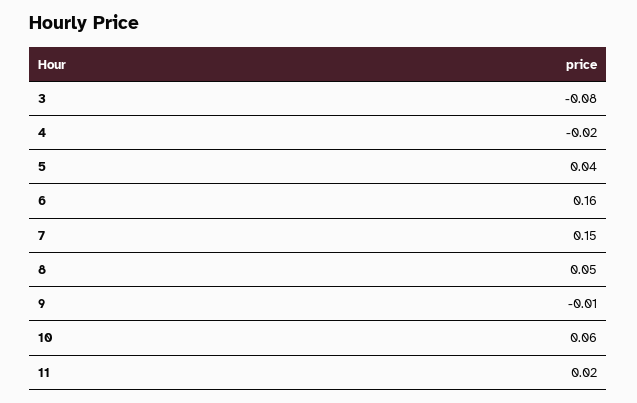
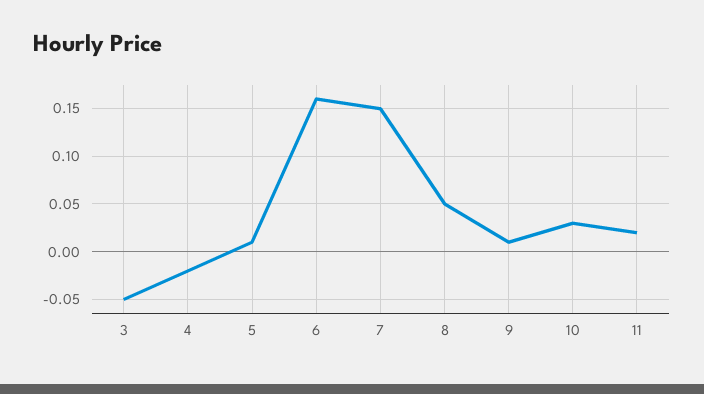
  {
-   "3": -0.08,
+   "3": -0.05,
    "4": -0.02,
-   "5": 0.04,
+   "5": 0.01,
    "6": 0.16,
    "7": 0.15,
    "8": 0.05,
-   "9": -0.01,
+   "9": 0.01,
-   "10": 0.06,
+   "10": 0.03,
    "11": 0.02
  }

